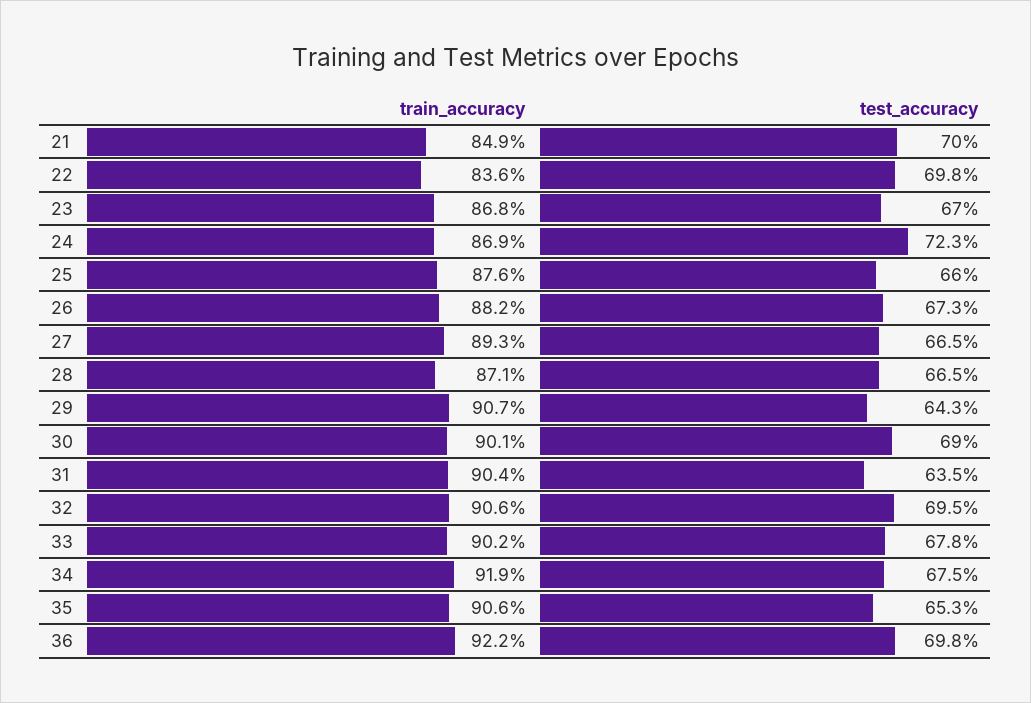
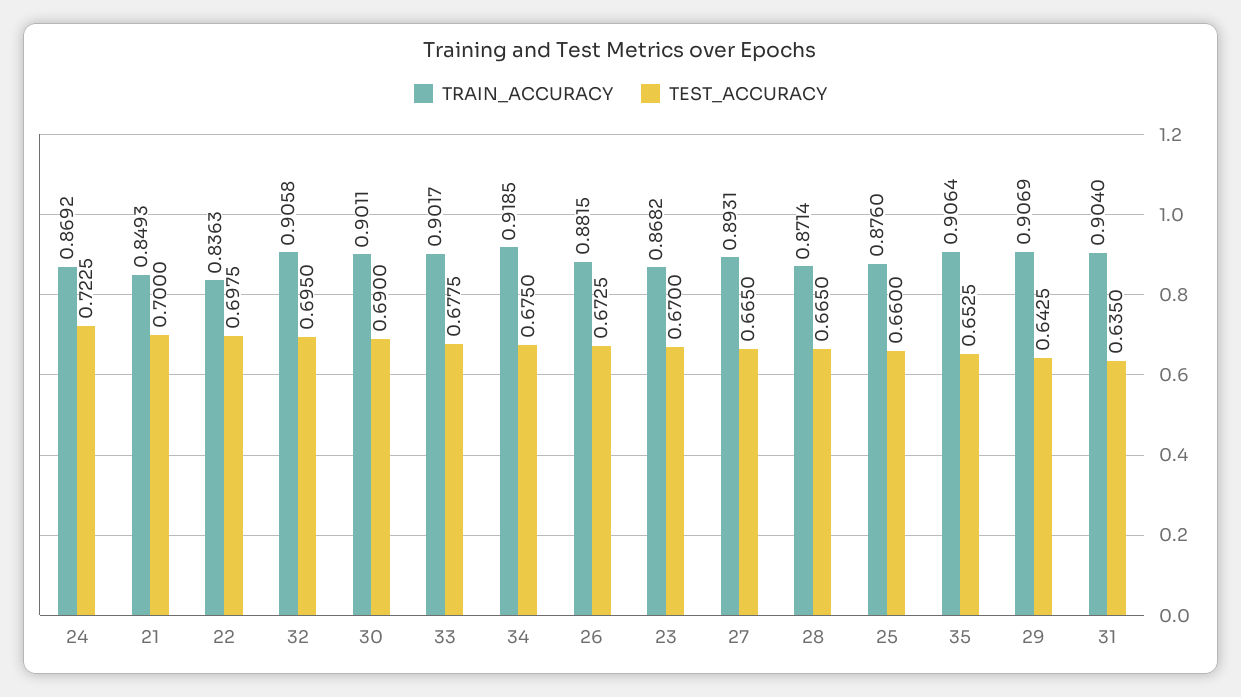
  {
    "train_accuracy": {
      "21": 0.8493,
      "22": 0.8363,
      "23": 0.8682,
      "24": 0.8692,
      "25": 0.876,
      "26": 0.8815,
      "27": 0.8931,
      "28": 0.8714,
      "29": 0.9069,
      "30": 0.9011,
      "31": 0.904,
      "32": 0.9058,
      "33": 0.9017,
      "34": 0.9185,
-     "35": 0.9064,
+     "35": 0.9064
-     "36": 0.922
    },
    "test_accuracy": {
      "21": 0.7,
      "22": 0.6975,
      "23": 0.67,
      "24": 0.7225,
      "25": 0.66,
      "26": 0.6725,
      "27": 0.665,
      "28": 0.665,
      "29": 0.6425,
      "30": 0.69,
      "31": 0.635,
      "32": 0.695,
      "33": 0.6775,
      "34": 0.675,
-     "35": 0.6525,
+     "35": 0.6525
-     "36": 0.698
    }
  }

